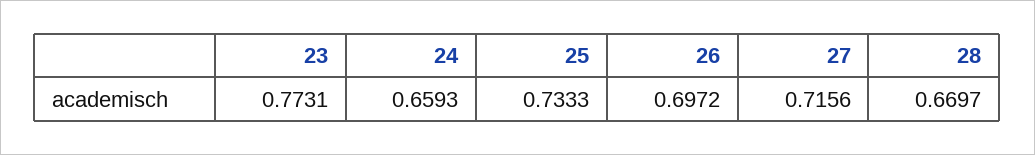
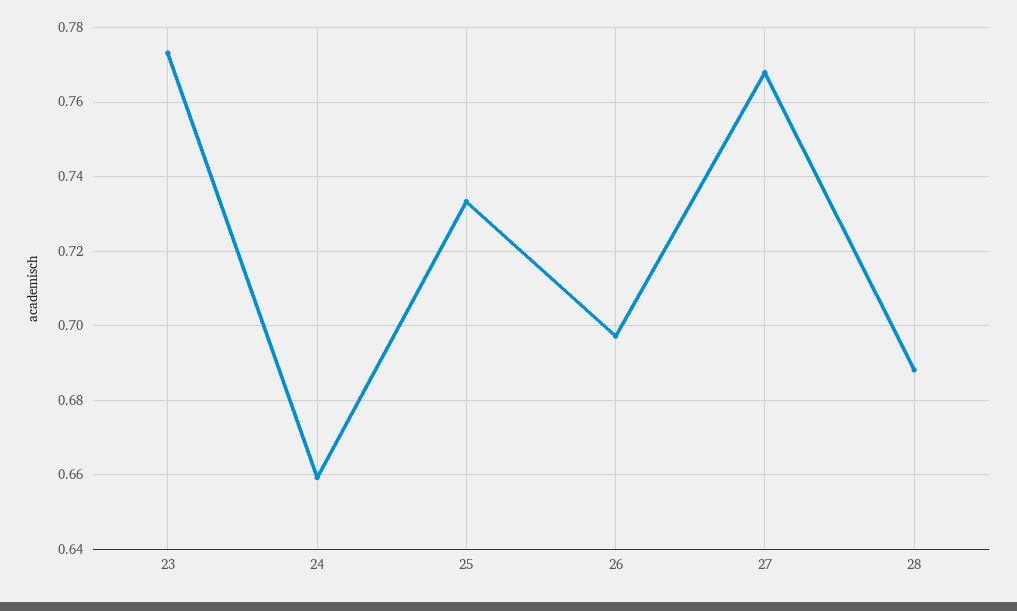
  {
    "23": 0.7731,
    "24": 0.6593,
    "25": 0.7333,
    "26": 0.6972,
-   "27": 0.7156,
+   "27": 0.768,
-   "28": 0.6697
+   "28": 0.688
  }

